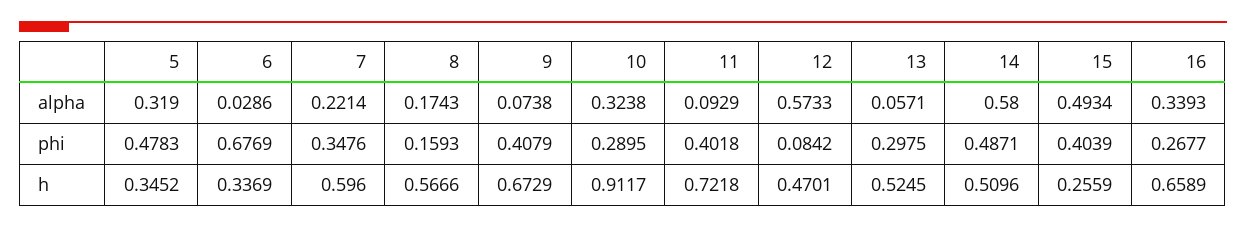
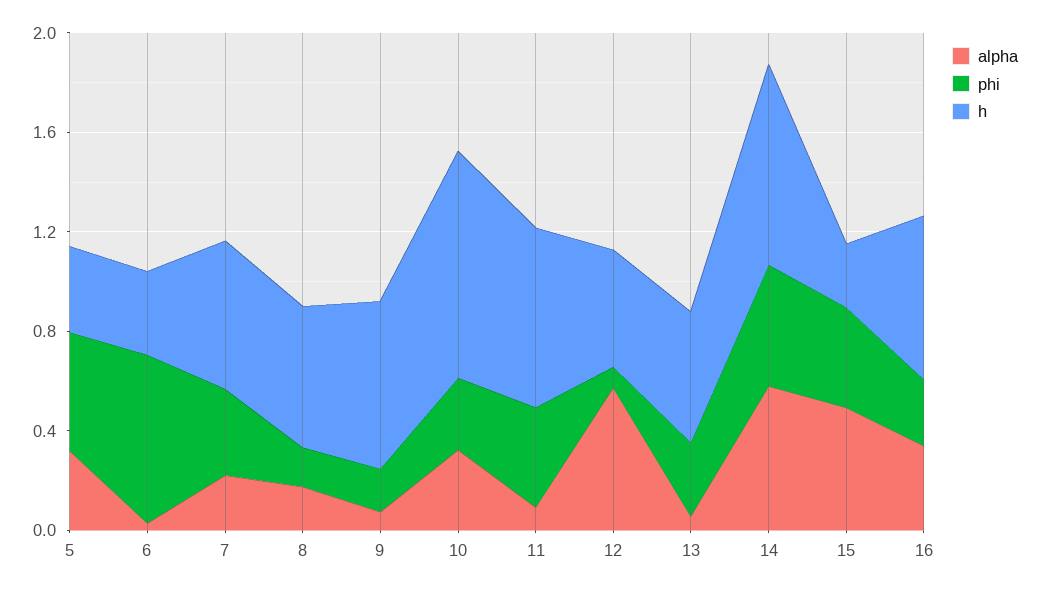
  {
    "alpha": {
      "5": 0.319,
      "6": 0.0286,
      "7": 0.2214,
      "8": 0.1743,
      "9": 0.0738,
      "10": 0.3238,
      "11": 0.0929,
      "12": 0.5733,
      "13": 0.0571,
      "14": 0.58,
      "15": 0.4934,
      "16": 0.3393
    },
    "phi": {
      "5": 0.4783,
      "6": 0.6769,
      "7": 0.3476,
      "8": 0.1593,
-     "9": 0.4079,
+     "9": 0.2,
      "10": 0.2895,
      "11": 0.4018,
      "12": 0.0842,
      "13": 0.2975,
      "14": 0.4871,
      "15": 0.4039,
      "16": 0.2677
    },
    "h": {
      "5": 0.3452,
      "6": 0.3369,
      "7": 0.596,
      "8": 0.5666,
      "9": 0.6729,
      "10": 0.9117,
      "11": 0.7218,
      "12": 0.4701,
      "13": 0.5245,
-     "14": 0.5096,
+     "14": 0.8,
      "15": 0.2559,
      "16": 0.6589
    }
  }

